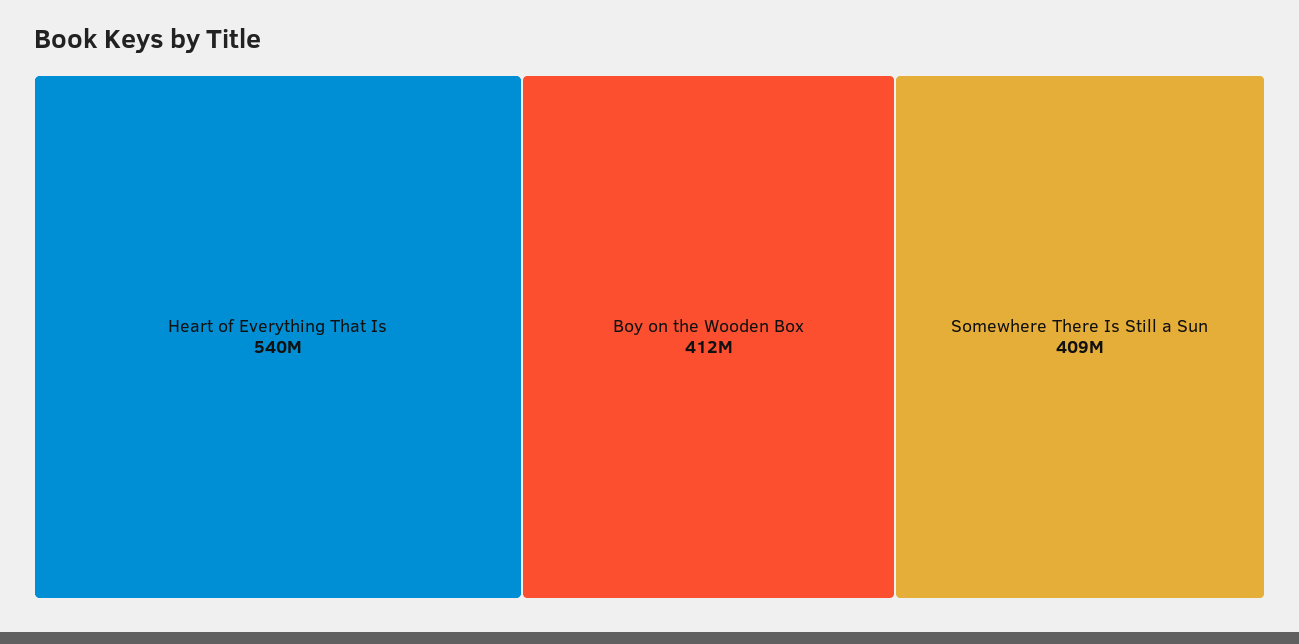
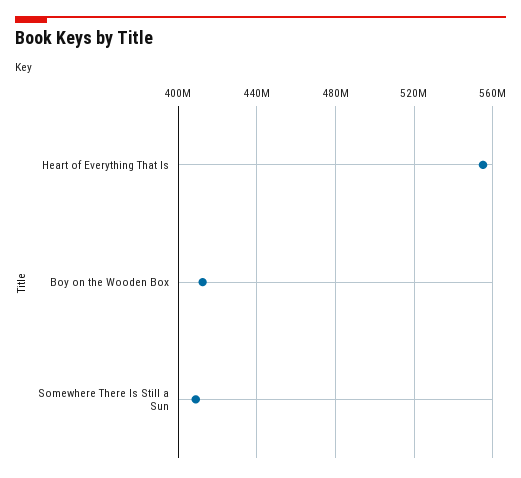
  {
-   "Heart of Everything That Is": 540000000,
+   "Heart of Everything That Is": 555000000,
    "Boy on the Wooden Box": 412000000,
    "Somewhere There Is Still a Sun": 409000000
  }

